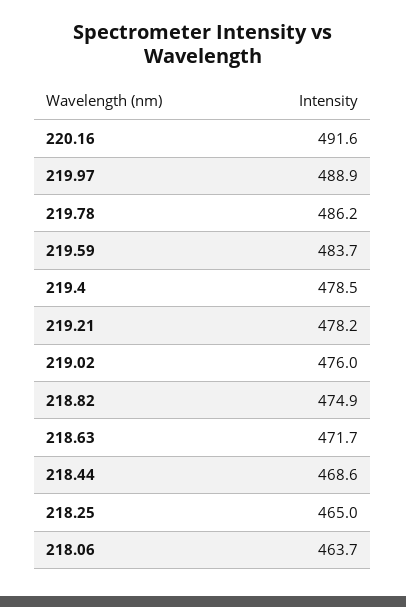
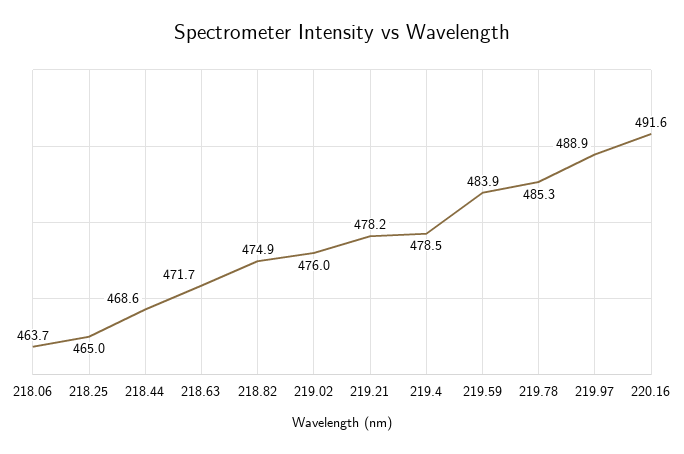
  {
    "220.16": 491.6,
    "219.97": 488.9,
-   "219.78": 486.2,
+   "219.78": 485.3,
-   "219.59": 483.7,
+   "219.59": 483.9,
    "219.4": 478.5,
    "219.21": 478.2,
    "219.02": 476,
    "218.82": 474.9,
    "218.63": 471.7,
    "218.44": 468.6,
    "218.25": 465,
    "218.06": 463.7
  }

